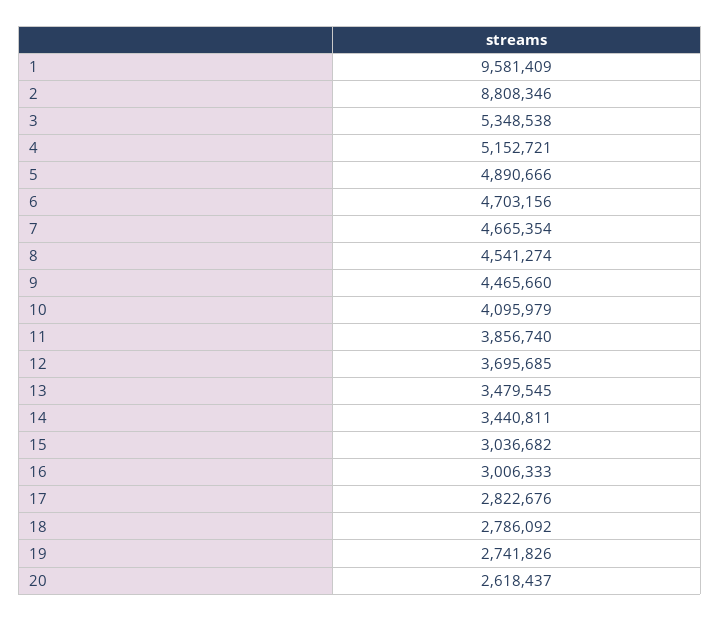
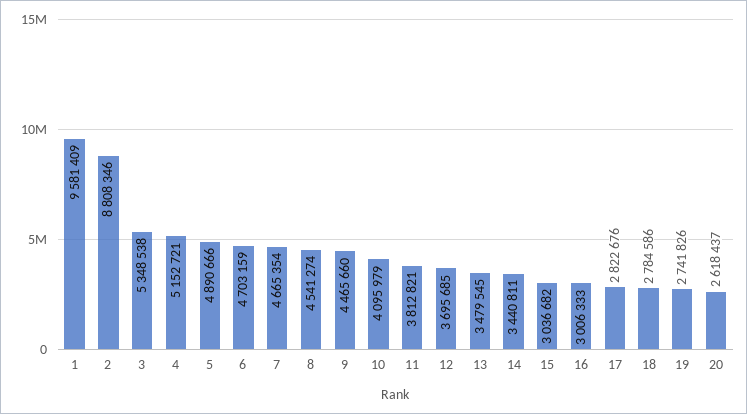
  {
    "1": 9581409,
    "2": 8808346,
    "3": 5348538,
    "4": 5152721,
    "5": 4890666,
-   "6": 4703156,
+   "6": 4703159,
    "7": 4665354,
    "8": 4541274,
    "9": 4465660,
    "10": 4095979,
-   "11": 3856740,
+   "11": 3812821,
    "12": 3695685,
    "13": 3479545,
    "14": 3440811,
    "15": 3036682,
    "16": 3006333,
    "17": 2822676,
-   "18": 2786092,
+   "18": 2784586,
    "19": 2741826,
    "20": 2618437
  }

